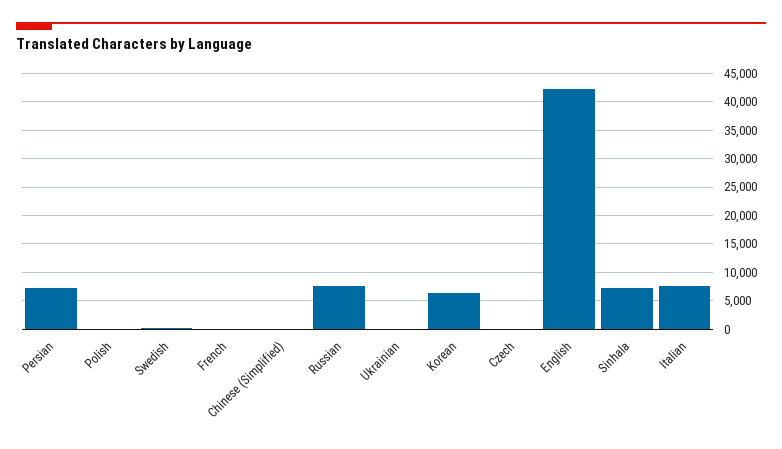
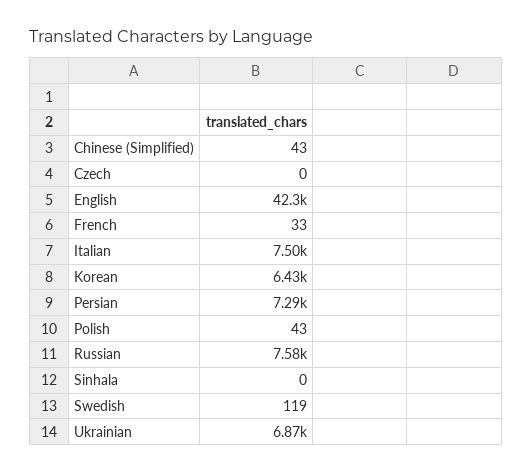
  {
    "Persian": 7290,
    "Polish": 43,
    "Swedish": 119,
    "French": 33,
    "Chinese (Simplified)": 43,
    "Russian": 7580,
-   "Ukrainian": 0,
+   "Ukrainian": 6870,
    "Korean": 6430,
    "Czech": 0,
    "English": 42300,
-   "Sinhala": 7500,
+   "Sinhala": 0,
    "Italian": 7500
  }

